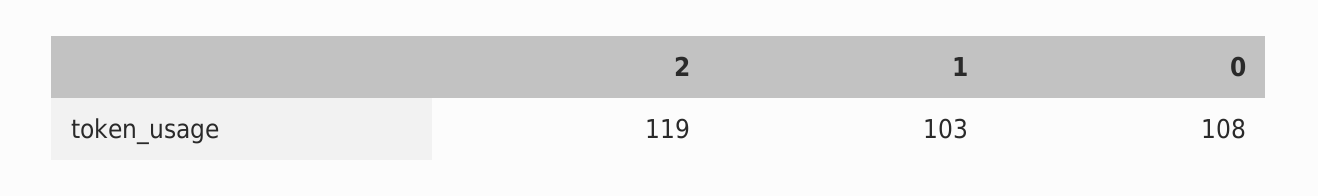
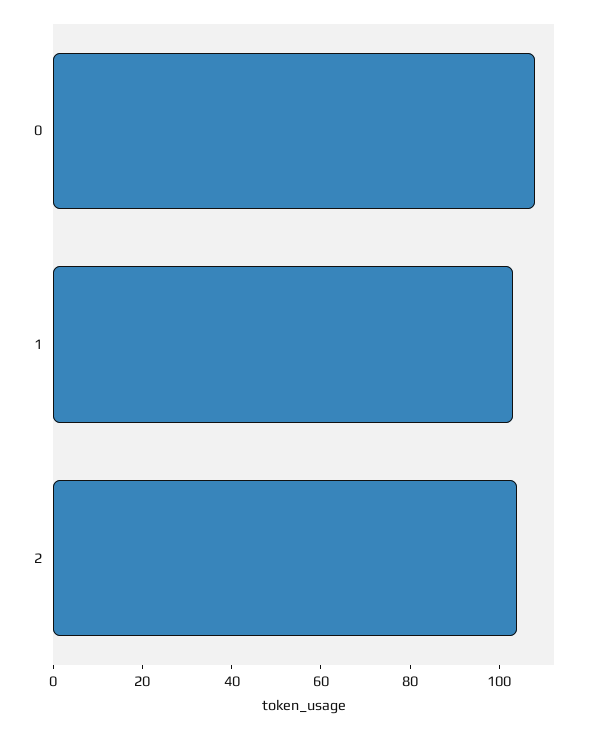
  {
-   "2": 119,
+   "2": 105,
    "1": 103,
    "0": 108
  }

